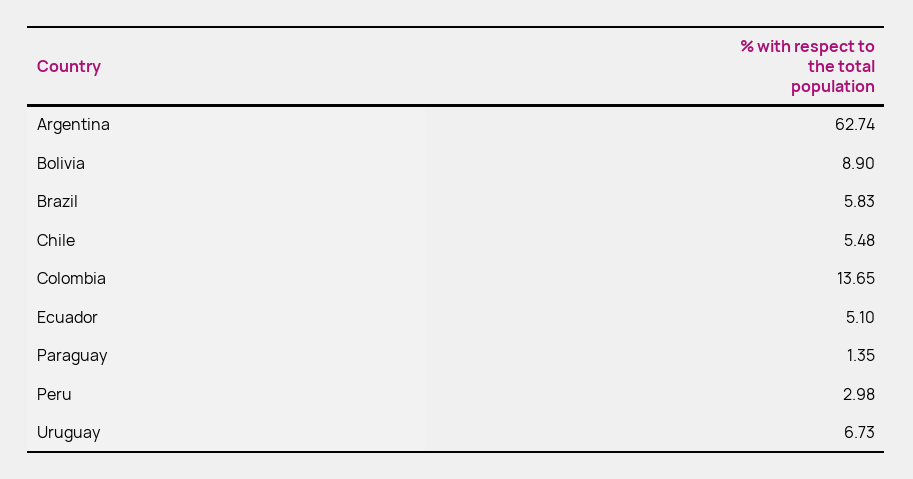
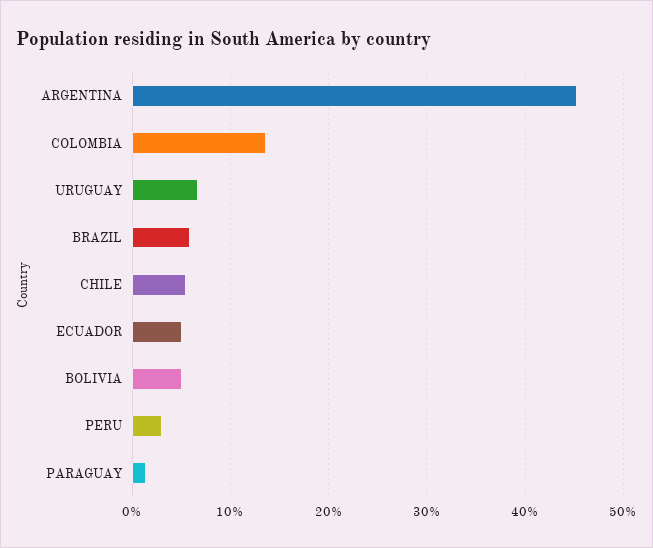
  {
-   "Argentina": 62.74,
+   "Argentina": 45,
-   "Bolivia": 8.9,
+   "Bolivia": 5,
    "Brazil": 5.83,
    "Chile": 5.48,
    "Colombia": 13.65,
    "Ecuador": 5.1,
    "Paraguay": 1.35,
    "Peru": 2.98,
    "Uruguay": 6.73
  }

